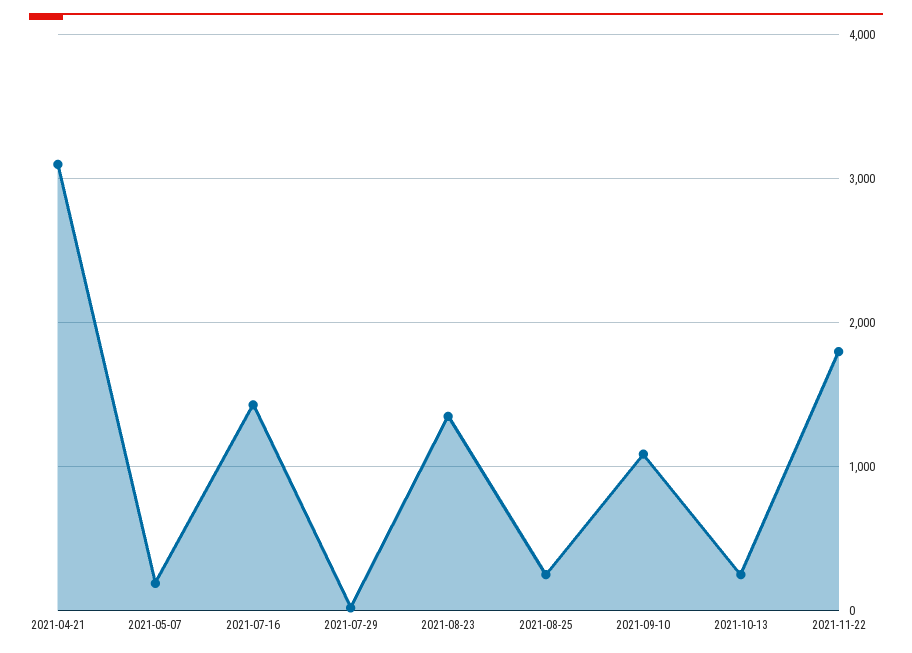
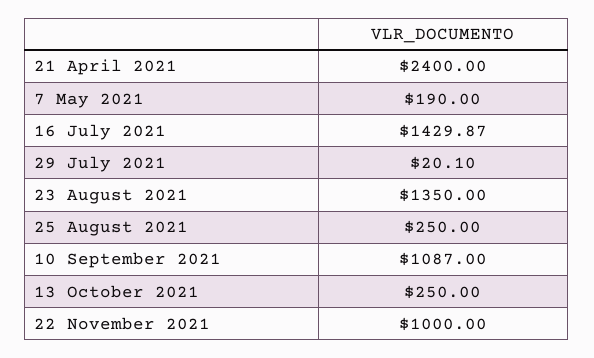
  {
-   "2021-04-21": 3100,
+   "2021-04-21": 2400,
    "2021-05-07": 190,
    "2021-07-16": 1429.87,
    "2021-07-29": 20.1,
    "2021-08-23": 1350,
    "2021-08-25": 250,
    "2021-09-10": 1087,
    "2021-10-13": 250,
-   "2021-11-22": 1800
+   "2021-11-22": 1000
  }

